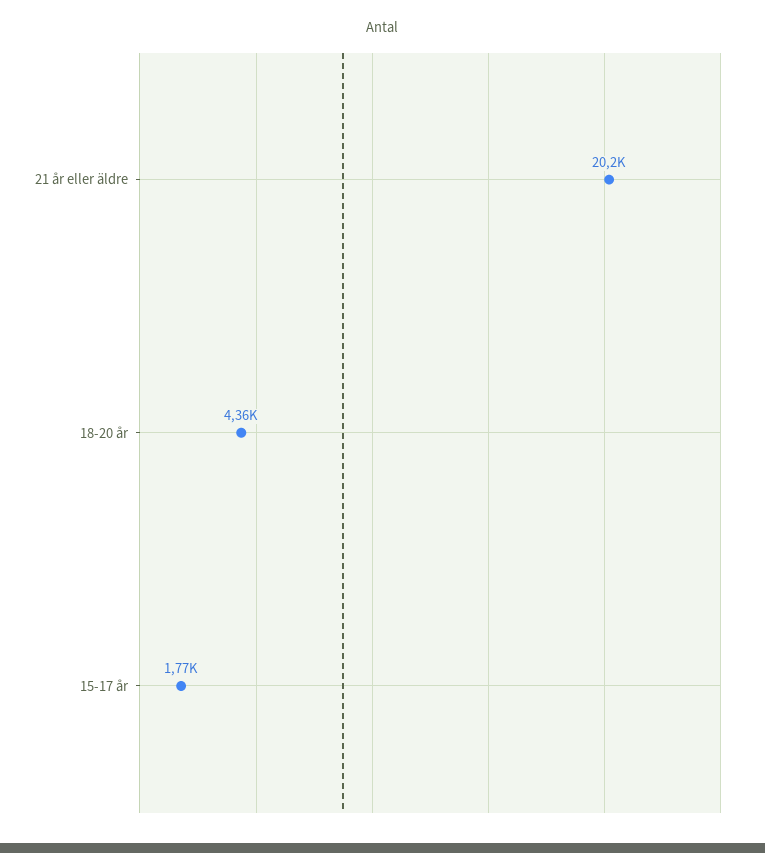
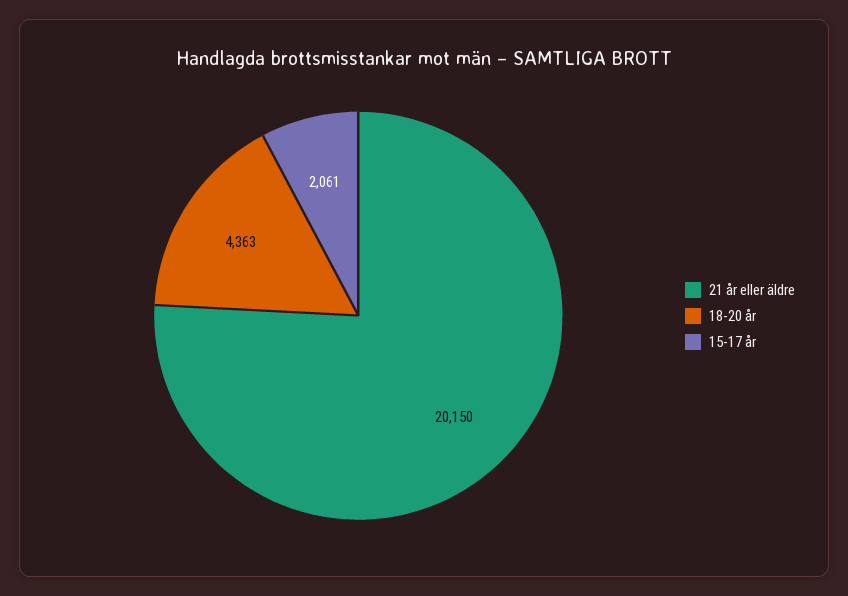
  {
    "21 år eller äldre": 20150,
    "18-20 år": 4363,
-   "15-17 år": 1770
+   "15-17 år": 2061
  }

